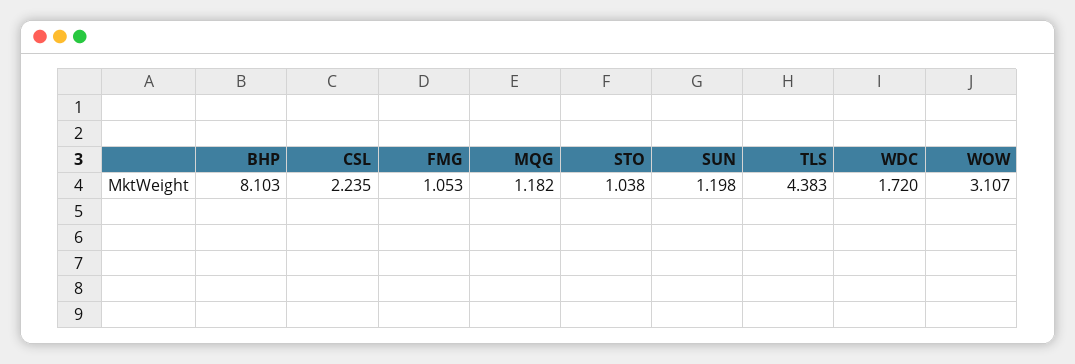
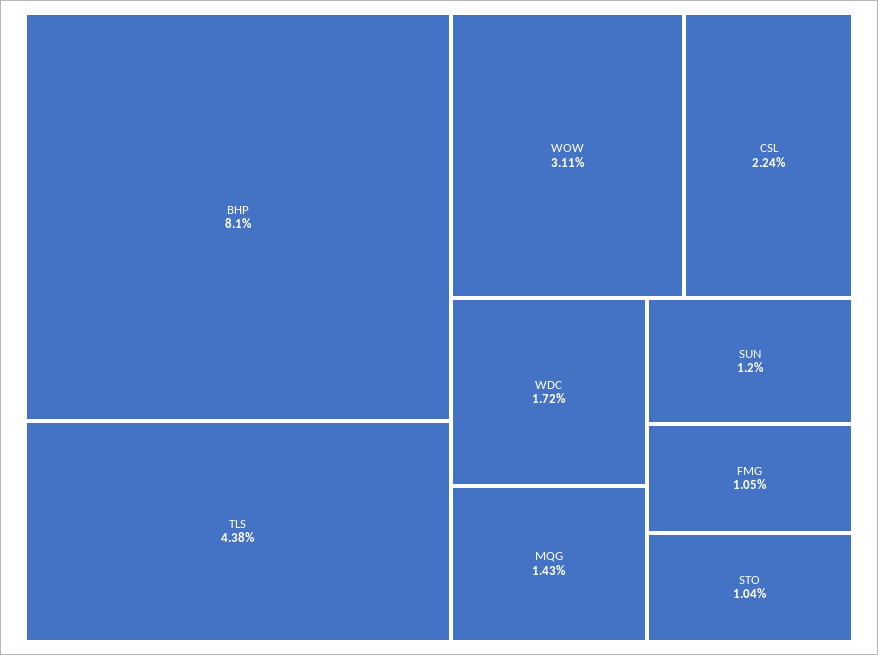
  {
    "BHP": 8.103,
    "CSL": 2.235,
    "FMG": 1.053,
-   "MQG": 1.182,
+   "MQG": 1.43,
    "STO": 1.038,
    "SUN": 1.198,
    "TLS": 4.383,
    "WDC": 1.72,
    "WOW": 3.107
  }

